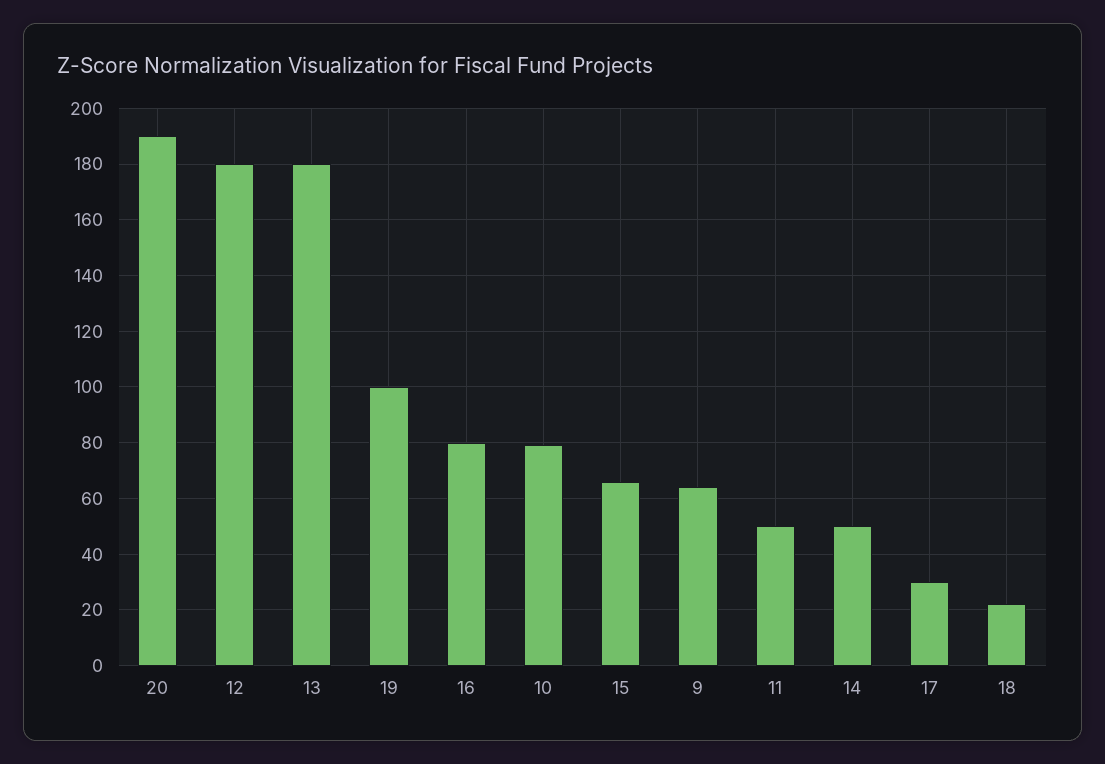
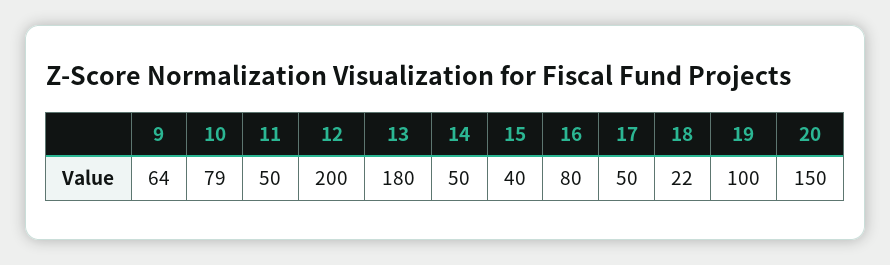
  {
-   "20": 190,
+   "20": 150,
-   "12": 180,
+   "12": 200,
    "13": 180,
    "19": 100,
    "16": 80,
    "10": 79,
-   "15": 65,
+   "15": 40,
    "9": 64,
    "11": 50,
    "14": 50,
-   "17": 30,
+   "17": 50,
    "18": 22
  }

